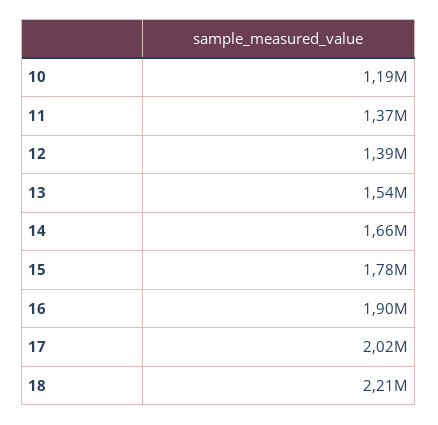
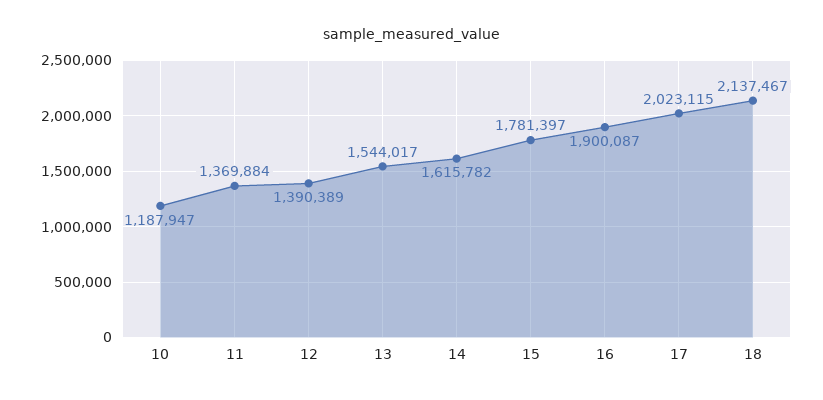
  {
    "10": 1187947,
    "11": 1369884,
    "12": 1390389,
    "13": 1544017,
-   "14": 1660000,
+   "14": 1615782,
    "15": 1781397,
    "16": 1900087,
    "17": 2023115,
-   "18": 2210000
+   "18": 2137467
  }

